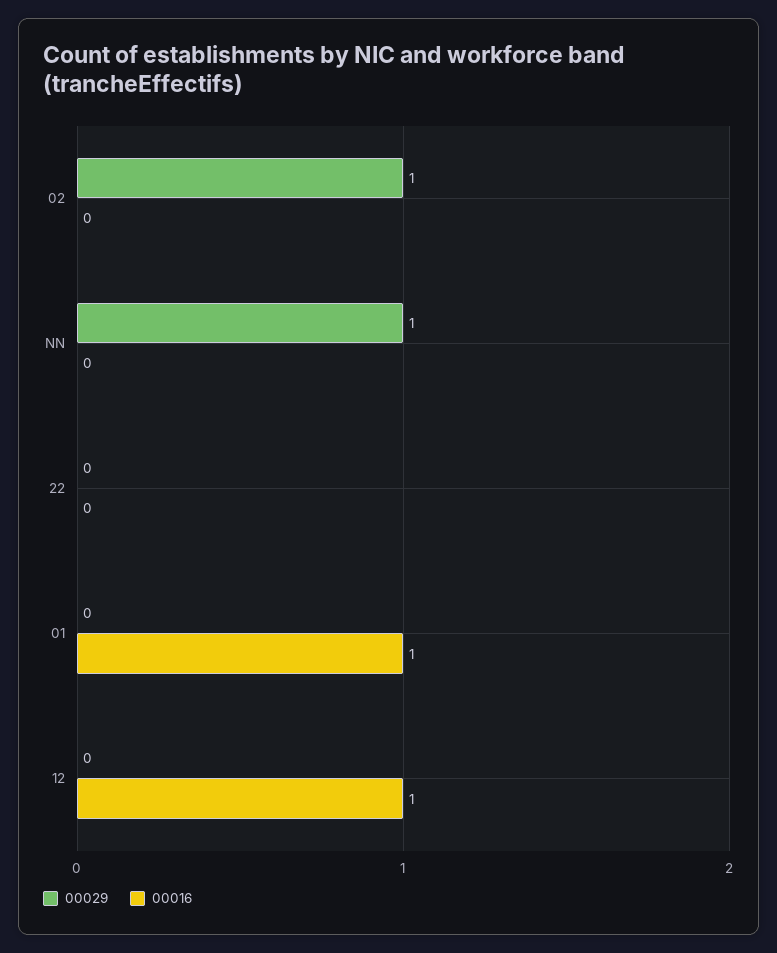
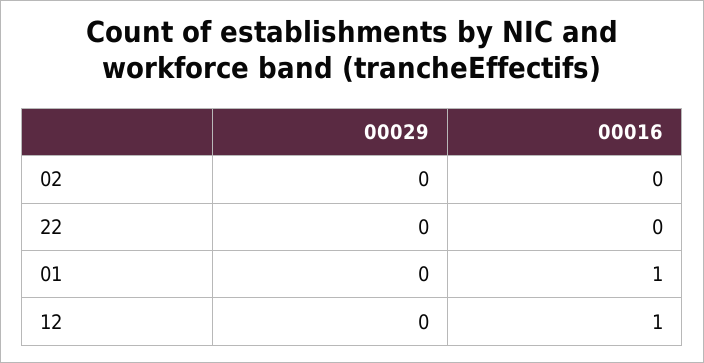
  {
    "00029": {
-     "02": 1,
+     "02": 0,
-     "NN": 1,
      "22": 0,
      "01": 0,
      "12": 0
    },
    "00016": {
      "02": 0,
-     "NN": 0,
      "22": 0,
      "01": 1,
      "12": 1
    }
  }

